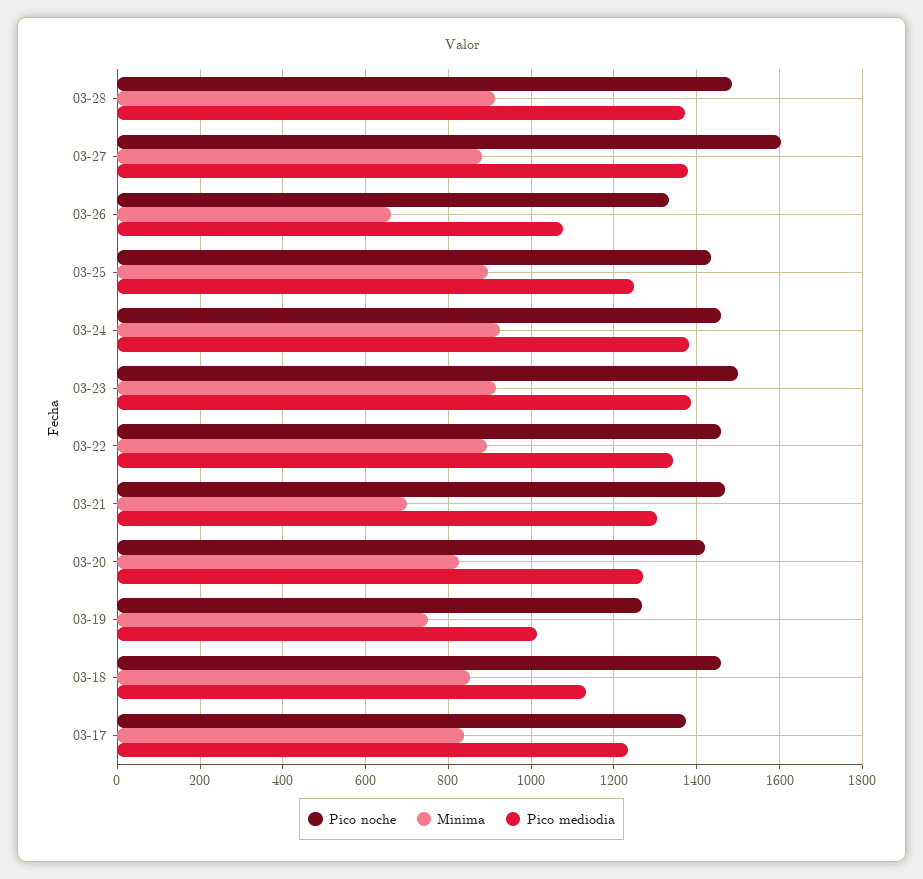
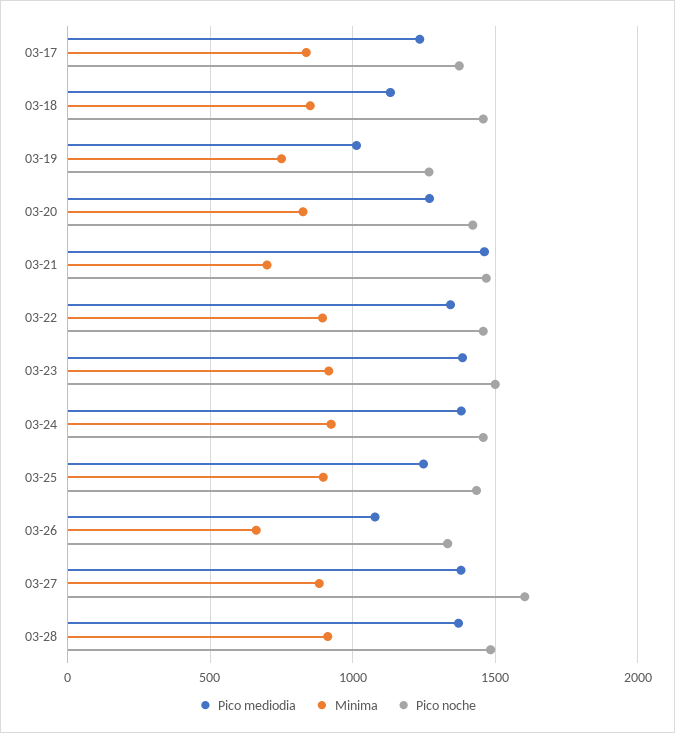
  {
    "Pico noche": {
      "03-28": 1480,
      "03-27": 1600,
      "03-26": 1340,
      "03-25": 1440,
      "03-24": 1460,
      "03-23": 1500,
      "03-22": 1460,
      "03-21": 1460,
      "03-20": 1420,
      "03-19": 1260,
      "03-18": 1460,
      "03-17": 1380
    },
    "Minima": {
      "03-28": 920,
      "03-27": 880,
      "03-26": 660,
      "03-25": 900,
      "03-24": 920,
      "03-23": 920,
      "03-22": 900,
      "03-21": 700,
      "03-20": 820,
      "03-19": 760,
      "03-18": 860,
      "03-17": 840
    },
    "Pico mediodia": {
      "03-28": 1380,
      "03-27": 1380,
      "03-26": 1080,
      "03-25": 1240,
      "03-24": 1380,
      "03-23": 1380,
      "03-22": 1340,
-     "03-21": 1300,
+     "03-21": 1450,
      "03-20": 1260,
      "03-19": 1020,
      "03-18": 1140,
      "03-17": 1240
    }
  }

